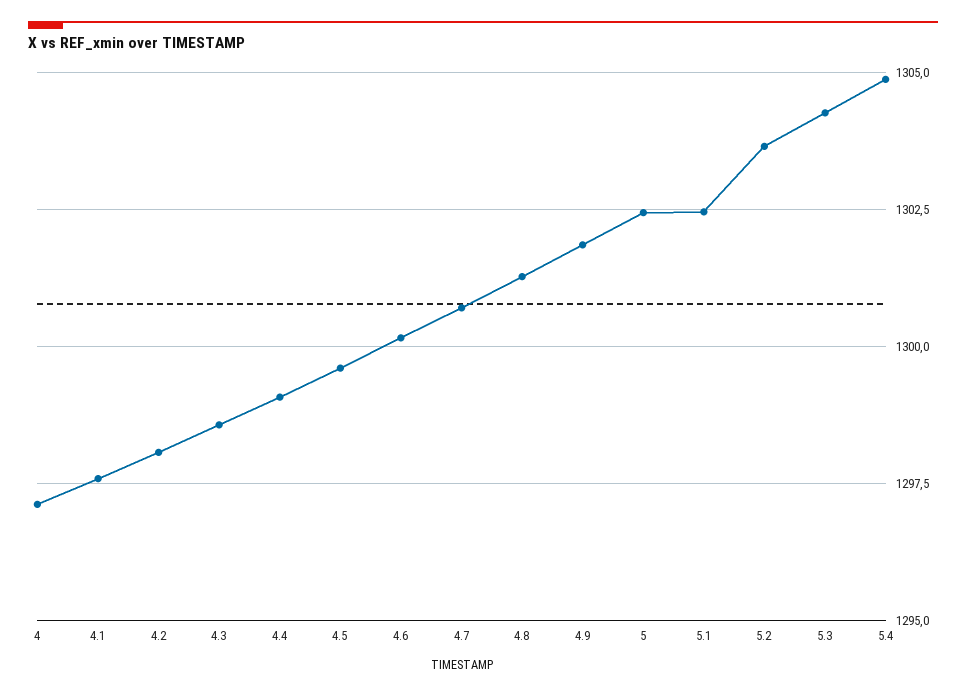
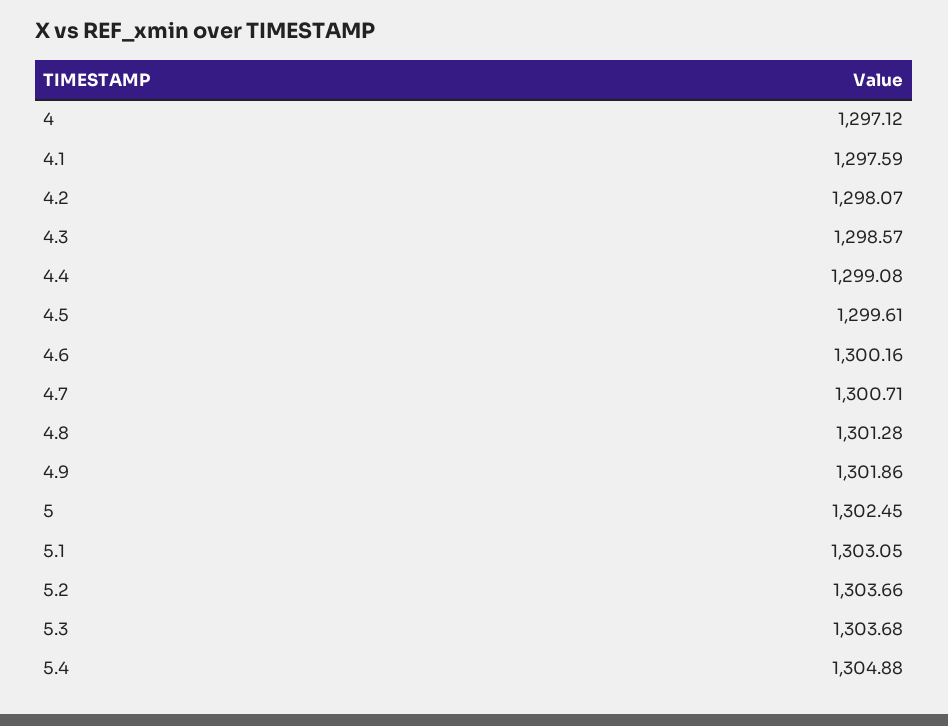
  {
    "4": 1297.12,
    "4.1": 1297.59,
    "4.2": 1298.07,
    "4.3": 1298.57,
    "4.4": 1299.08,
    "4.5": 1299.61,
    "4.6": 1300.16,
    "4.7": 1300.71,
    "4.8": 1301.28,
    "4.9": 1301.86,
    "5": 1302.45,
-   "5.1": 1302.5,
+   "5.1": 1303.05,
    "5.2": 1303.66,
-   "5.3": 1304.25,
+   "5.3": 1303.68,
    "5.4": 1304.88
  }

